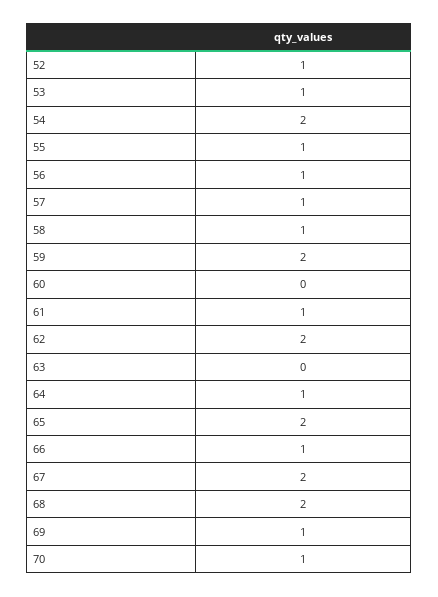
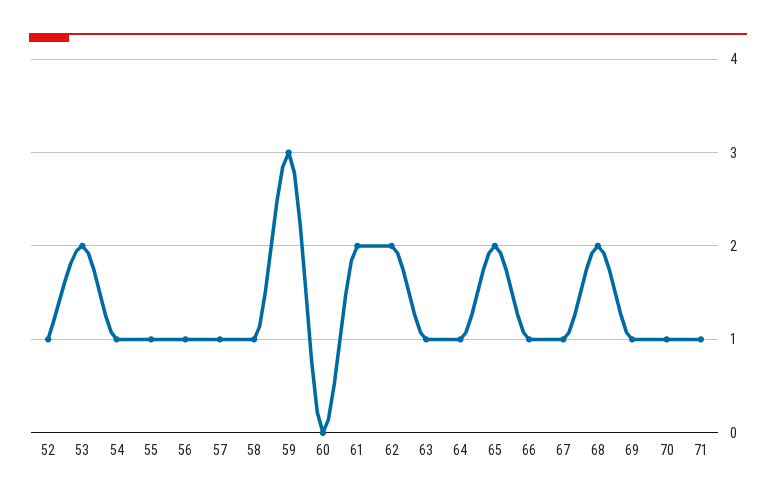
  {
    "52": 1,
-   "53": 1,
+   "53": 2,
-   "54": 2,
+   "54": 1,
    "55": 1,
    "56": 1,
    "57": 1,
    "58": 1,
-   "59": 2,
+   "59": 3,
    "60": 0,
-   "61": 1,
+   "61": 2,
    "62": 2,
-   "63": 0,
+   "63": 1,
    "64": 1,
    "65": 2,
    "66": 1,
-   "67": 2,
+   "67": 1,
    "68": 2,
    "69": 1,
-   "70": 1
+   "70": 1,
+   "71": 1
  }

